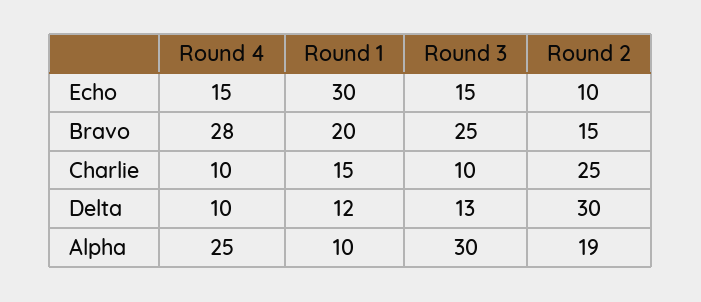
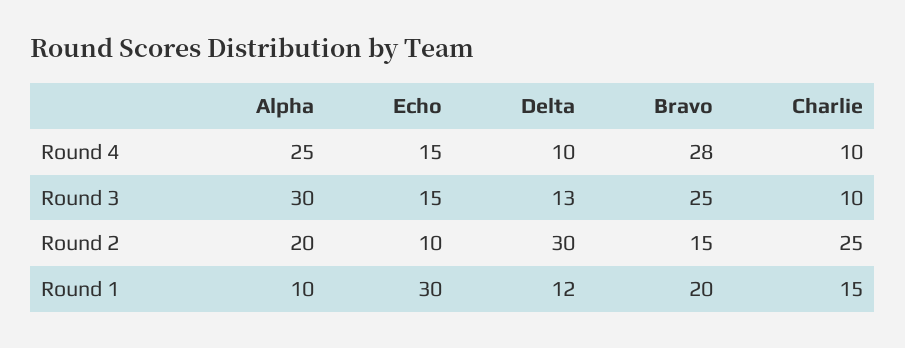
  {
    "Round 4": {
      "Echo": 15,
      "Bravo": 28,
      "Charlie": 10,
      "Delta": 10,
      "Alpha": 25
    },
    "Round 1": {
      "Echo": 30,
      "Bravo": 20,
      "Charlie": 15,
      "Delta": 12,
      "Alpha": 10
    },
    "Round 3": {
      "Echo": 15,
      "Bravo": 25,
      "Charlie": 10,
      "Delta": 13,
      "Alpha": 30
    },
    "Round 2": {
      "Echo": 10,
      "Bravo": 15,
      "Charlie": 25,
      "Delta": 30,
-     "Alpha": 19
+     "Alpha": 20
    }
  }

